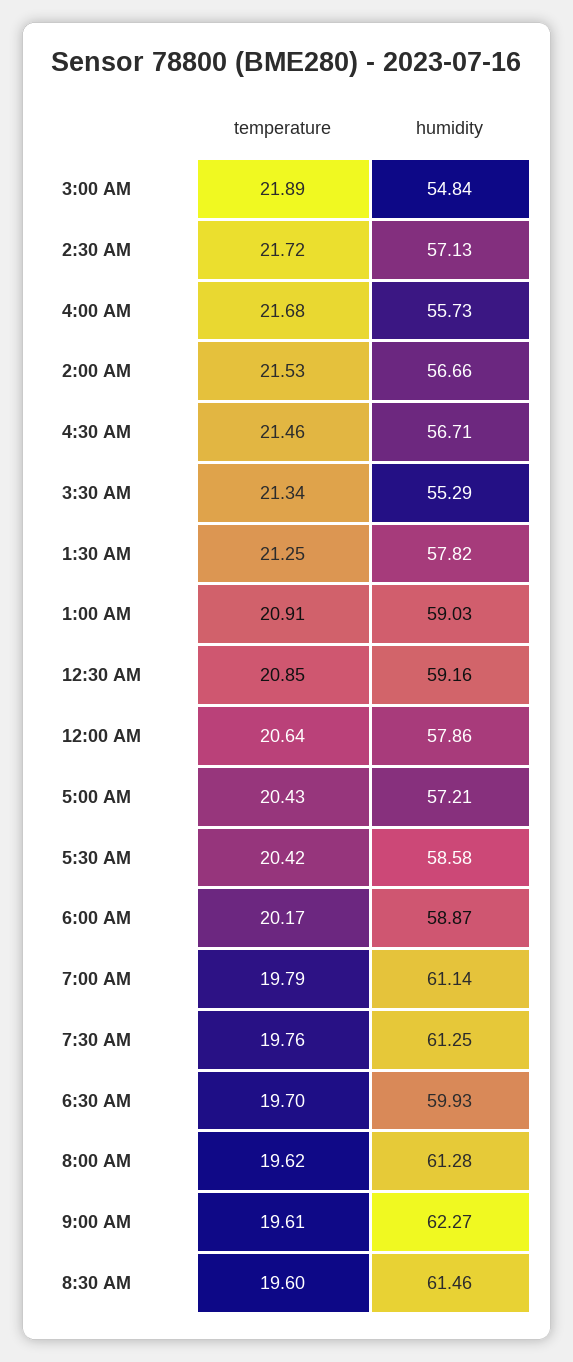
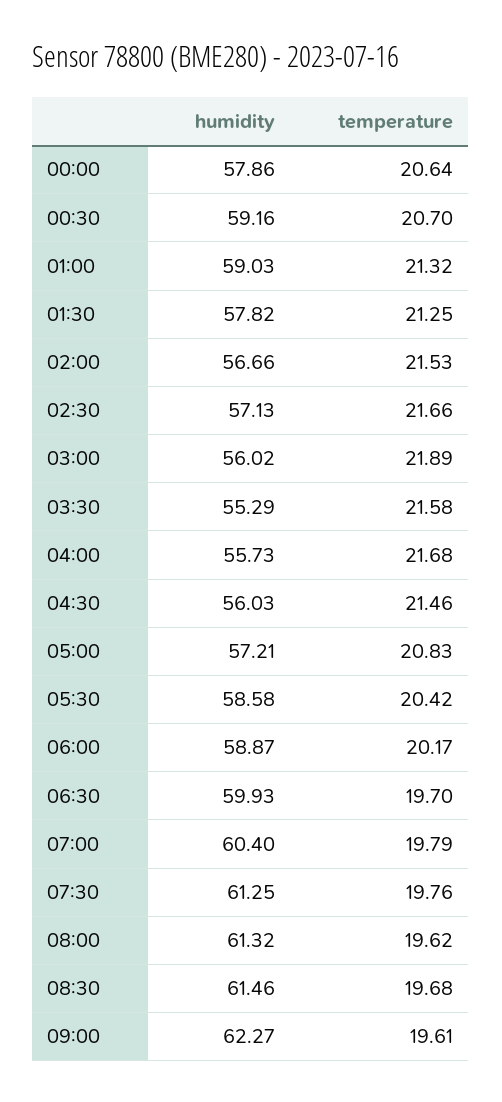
  {
    "temperature": {
      "3:00 AM": 21.89,
-     "2:30 AM": 21.72,
+     "2:30 AM": 21.66,
      "4:00 AM": 21.68,
      "2:00 AM": 21.53,
      "4:30 AM": 21.46,
-     "3:30 AM": 21.34,
+     "3:30 AM": 21.58,
      "1:30 AM": 21.25,
-     "1:00 AM": 20.91,
+     "1:00 AM": 21.32,
-     "12:30 AM": 20.85,
+     "12:30 AM": 20.7,
      "12:00 AM": 20.64,
-     "5:00 AM": 20.43,
+     "5:00 AM": 20.83,
      "5:30 AM": 20.42,
      "6:00 AM": 20.17,
      "7:00 AM": 19.79,
      "7:30 AM": 19.76,
      "6:30 AM": 19.7,
      "8:00 AM": 19.62,
      "9:00 AM": 19.61,
-     "8:30 AM": 19.6
+     "8:30 AM": 19.68
    },
    "humidity": {
-     "3:00 AM": 54.84,
+     "3:00 AM": 56.02,
      "2:30 AM": 57.13,
      "4:00 AM": 55.73,
      "2:00 AM": 56.66,
-     "4:30 AM": 56.71,
+     "4:30 AM": 56.03,
      "3:30 AM": 55.29,
      "1:30 AM": 57.82,
      "1:00 AM": 59.03,
      "12:30 AM": 59.16,
      "12:00 AM": 57.86,
      "5:00 AM": 57.21,
      "5:30 AM": 58.58,
      "6:00 AM": 58.87,
-     "7:00 AM": 61.14,
+     "7:00 AM": 60.4,
      "7:30 AM": 61.25,
      "6:30 AM": 59.93,
-     "8:00 AM": 61.28,
+     "8:00 AM": 61.32,
      "9:00 AM": 62.27,
      "8:30 AM": 61.46
    }
  }

